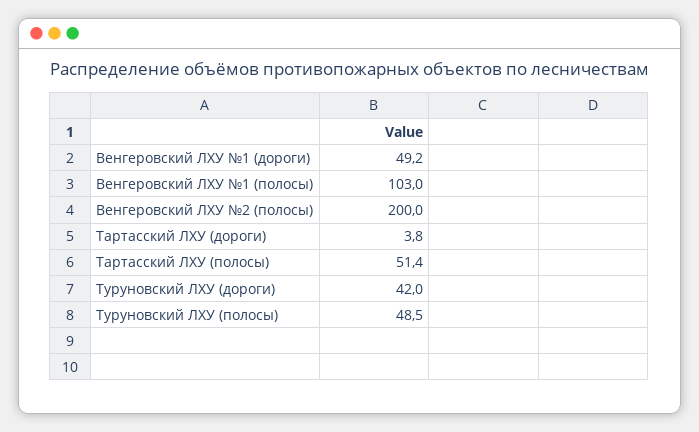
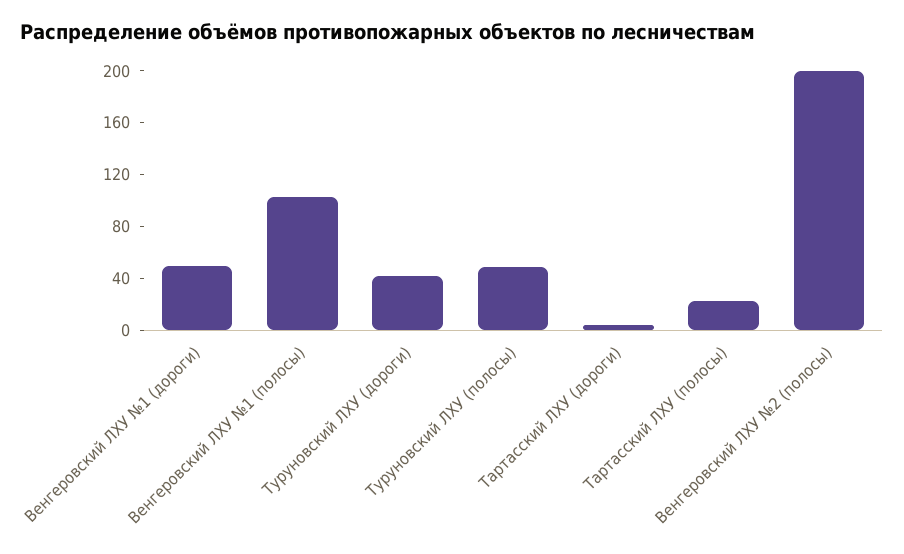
  {
    "Венгеровский ЛХУ №1 (дороги)": 49.2,
    "Венгеровский ЛХУ №1 (полосы)": 103,
    "Венгеровский ЛХУ №2 (полосы)": 200,
    "Тартасский ЛХУ (дороги)": 3.8,
-   "Тартасский ЛХУ (полосы)": 51.4,
+   "Тартасский ЛХУ (полосы)": 20,
    "Туруновский ЛХУ (дороги)": 42,
    "Туруновский ЛХУ (полосы)": 48.5
  }

